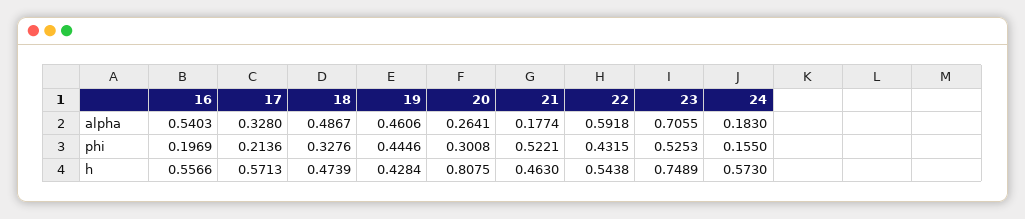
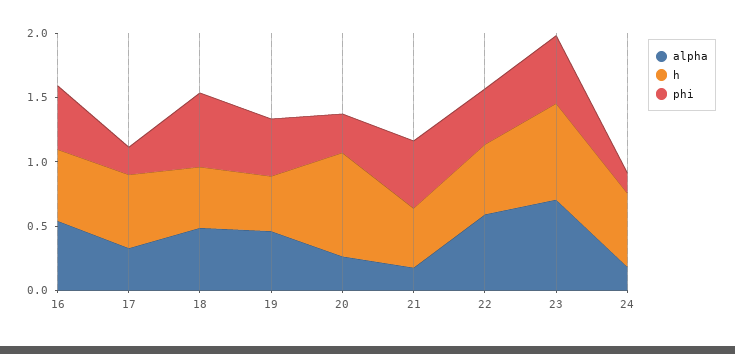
  {
    "alpha": {
      "16": 0.5403,
      "17": 0.328,
      "18": 0.4867,
      "19": 0.4606,
      "20": 0.2641,
      "21": 0.1774,
      "22": 0.5918,
      "23": 0.7055,
      "24": 0.183
    },
    "phi": {
-     "16": 0.1969,
+     "16": 0.5,
      "17": 0.2136,
-     "18": 0.3276,
+     "18": 0.6,
      "19": 0.4446,
      "20": 0.3008,
      "21": 0.5221,
      "22": 0.4315,
      "23": 0.5253,
      "24": 0.155
    },
    "h": {
      "16": 0.5566,
      "17": 0.5713,
      "18": 0.4739,
      "19": 0.4284,
      "20": 0.8075,
      "21": 0.463,
      "22": 0.5438,
      "23": 0.7489,
      "24": 0.573
    }
  }

